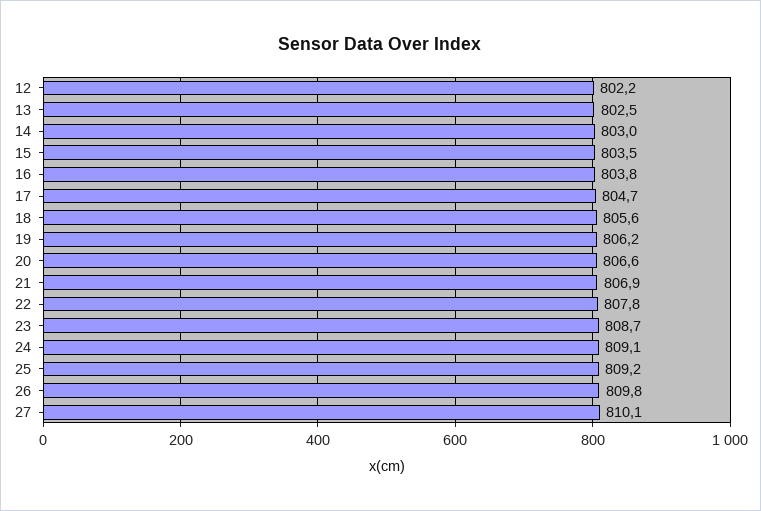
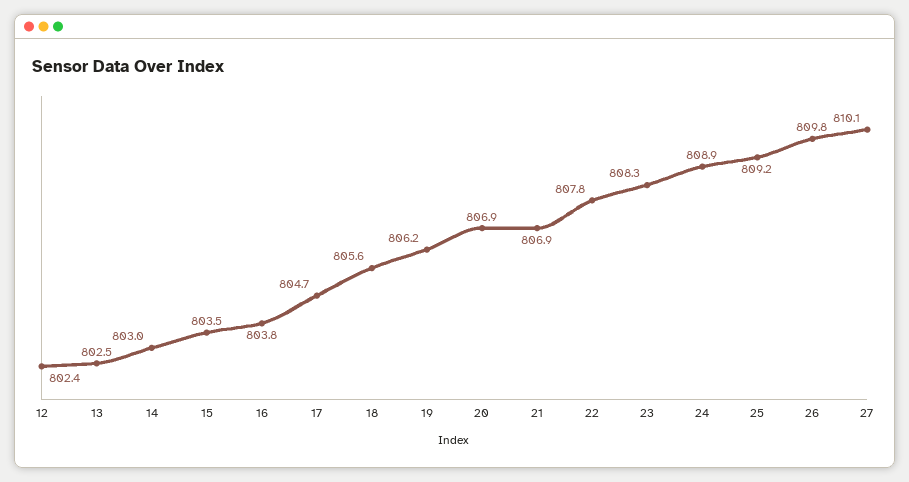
  {
-   "12": 802.2,
+   "12": 802.4,
    "13": 802.5,
    "14": 803,
    "15": 803.5,
    "16": 803.8,
    "17": 804.7,
    "18": 805.6,
    "19": 806.2,
-   "20": 806.6,
+   "20": 806.9,
    "21": 806.9,
    "22": 807.8,
-   "23": 808.7,
+   "23": 808.3,
-   "24": 809.1,
+   "24": 808.9,
    "25": 809.2,
    "26": 809.8,
    "27": 810.1
  }

